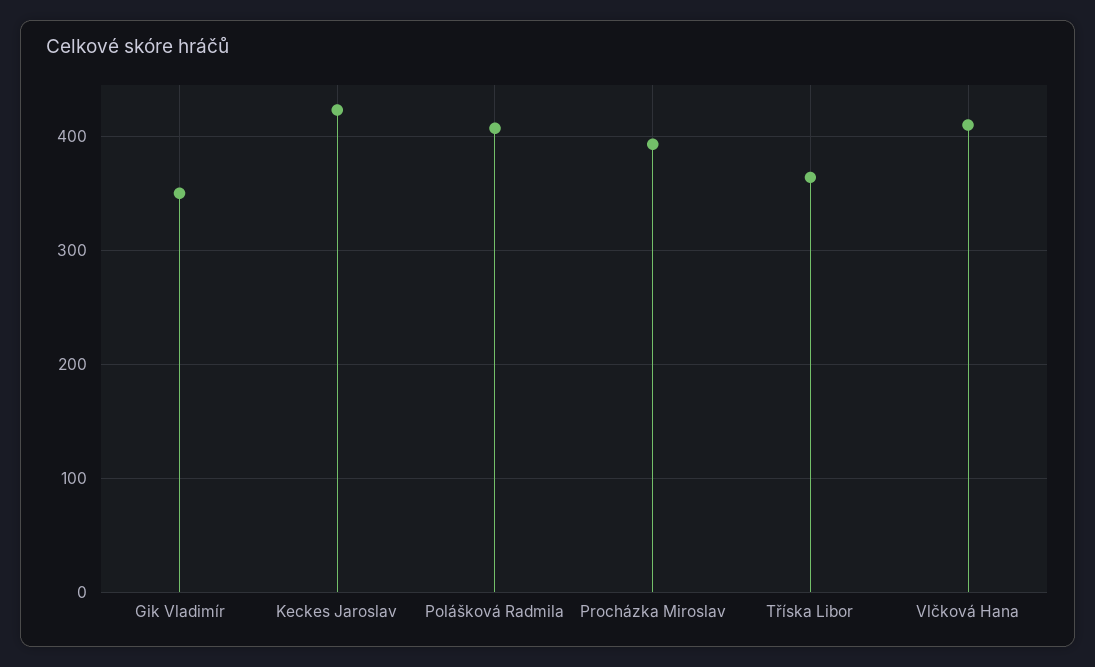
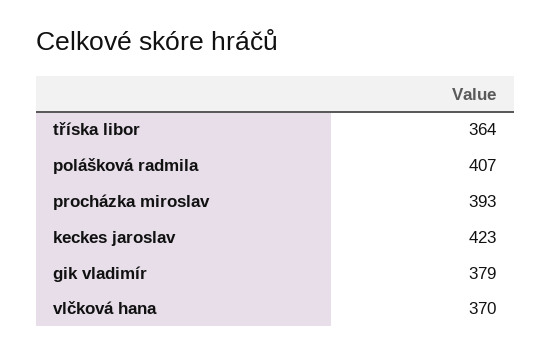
  {
-   "Gik Vladimír": 350,
+   "Gik Vladimír": 379,
    "Keckes Jaroslav": 423,
    "Polášková Radmila": 407,
    "Procházka Miroslav": 393,
    "Tříska Libor": 364,
-   "Vlčková Hana": 410
+   "Vlčková Hana": 370
  }

